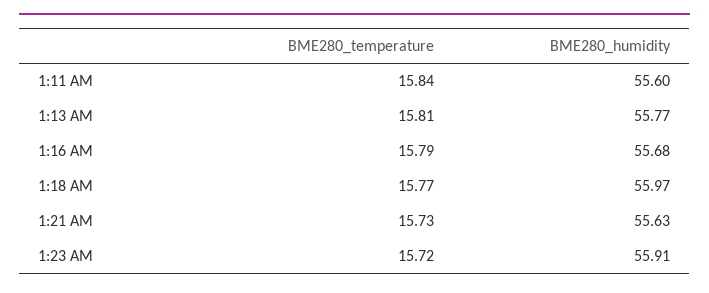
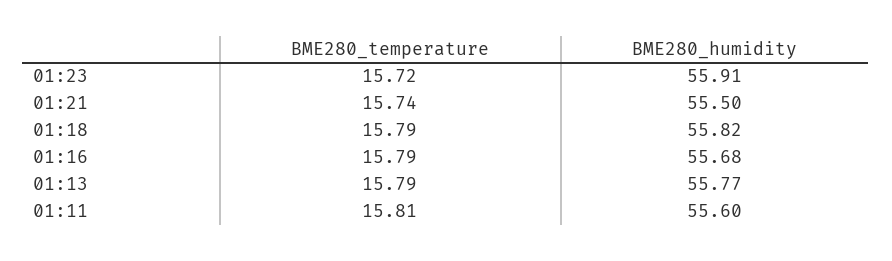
  {
    "BME280_temperature": {
-     "1:11 AM": 15.84,
+     "1:11 AM": 15.81,
-     "1:13 AM": 15.81,
+     "1:13 AM": 15.79,
      "1:16 AM": 15.79,
-     "1:18 AM": 15.77,
+     "1:18 AM": 15.79,
-     "1:21 AM": 15.73,
+     "1:21 AM": 15.74,
      "1:23 AM": 15.72
    },
    "BME280_humidity": {
      "1:11 AM": 55.6,
      "1:13 AM": 55.77,
      "1:16 AM": 55.68,
-     "1:18 AM": 55.97,
+     "1:18 AM": 55.82,
-     "1:21 AM": 55.63,
+     "1:21 AM": 55.5,
      "1:23 AM": 55.91
    }
  }

